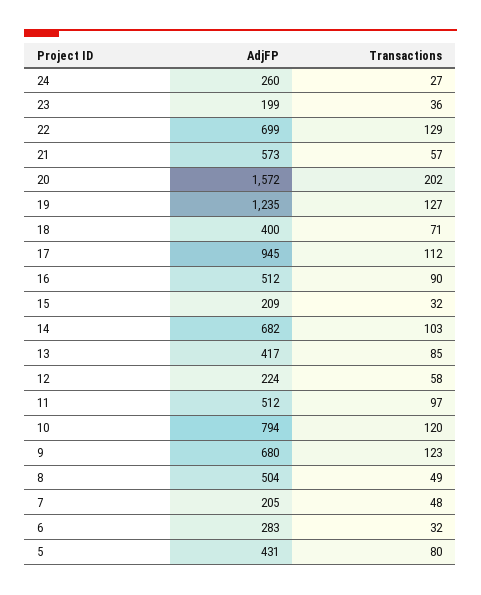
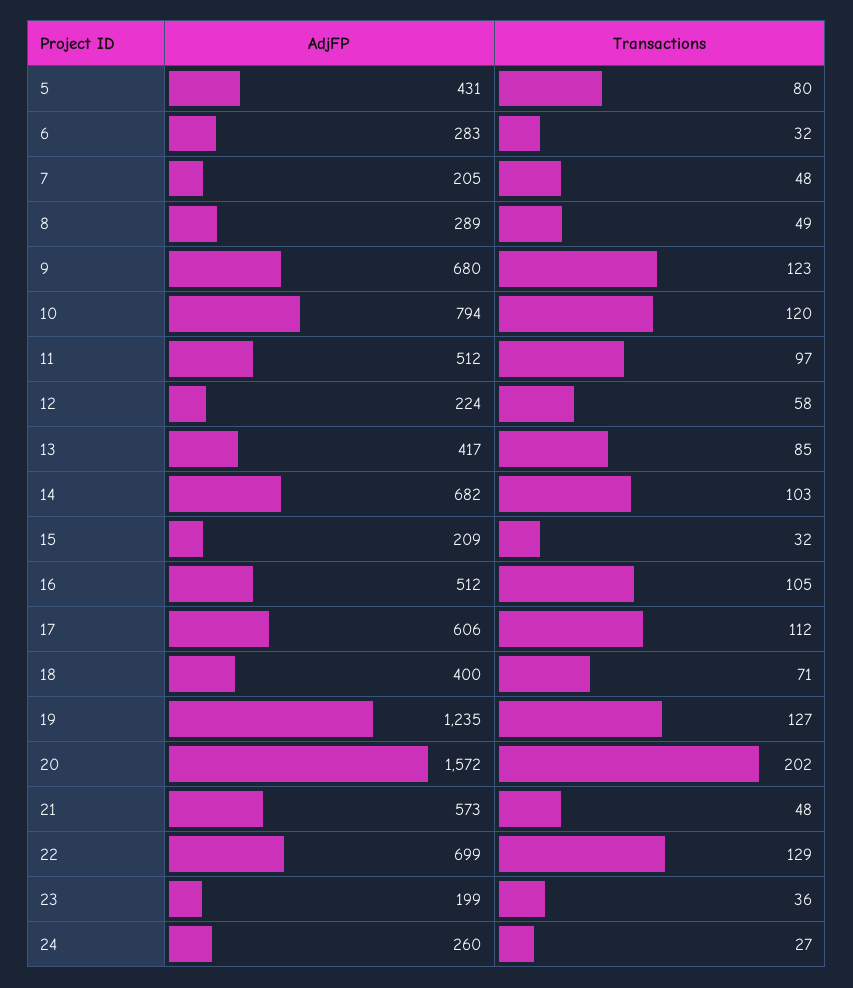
  {
    "AdjFP": {
      "24": 260,
      "23": 199,
      "22": 699,
      "21": 573,
      "20": 1572,
      "19": 1235,
      "18": 400,
-     "17": 945,
+     "17": 606,
      "16": 512,
      "15": 209,
      "14": 682,
      "13": 417,
      "12": 224,
      "11": 512,
      "10": 794,
      "9": 680,
-     "8": 504,
+     "8": 289,
      "7": 205,
      "6": 283,
      "5": 431
    },
    "Transactions": {
      "24": 27,
      "23": 36,
      "22": 129,
-     "21": 57,
+     "21": 48,
      "20": 202,
      "19": 127,
      "18": 71,
      "17": 112,
-     "16": 90,
+     "16": 105,
      "15": 32,
      "14": 103,
      "13": 85,
      "12": 58,
      "11": 97,
      "10": 120,
      "9": 123,
      "8": 49,
      "7": 48,
      "6": 32,
      "5": 80
    }
  }

